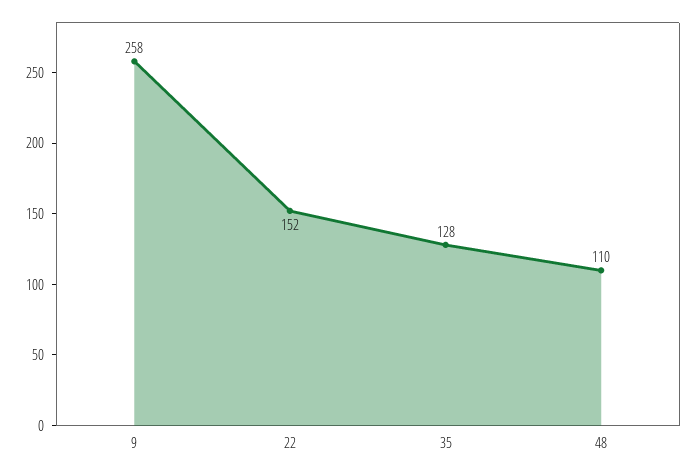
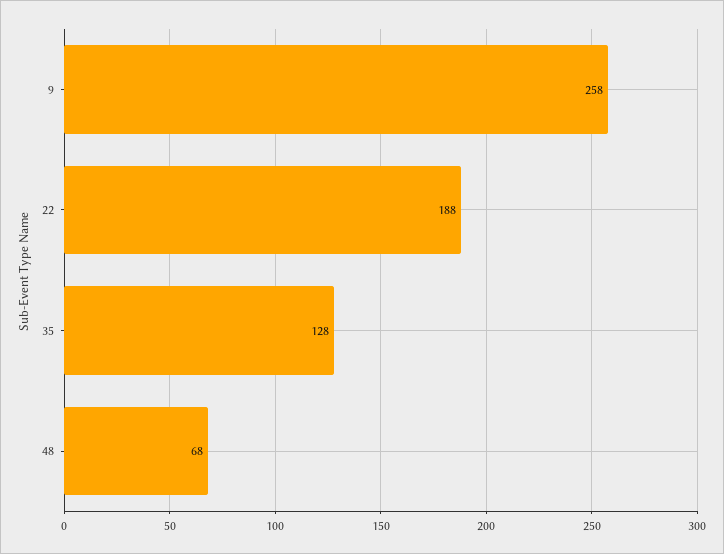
  {
    "9": 258,
-   "22": 152,
+   "22": 188,
    "35": 128,
-   "48": 110
+   "48": 68
  }

